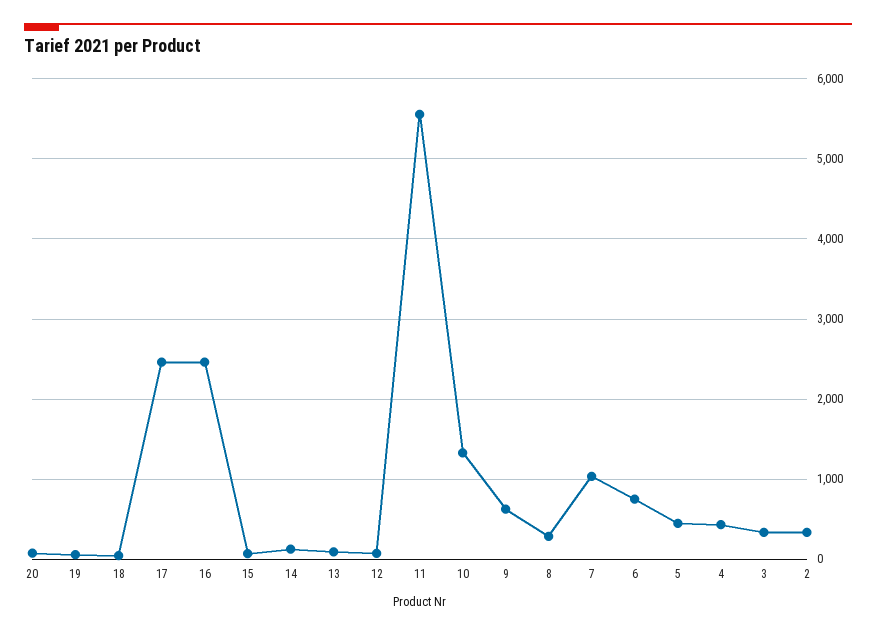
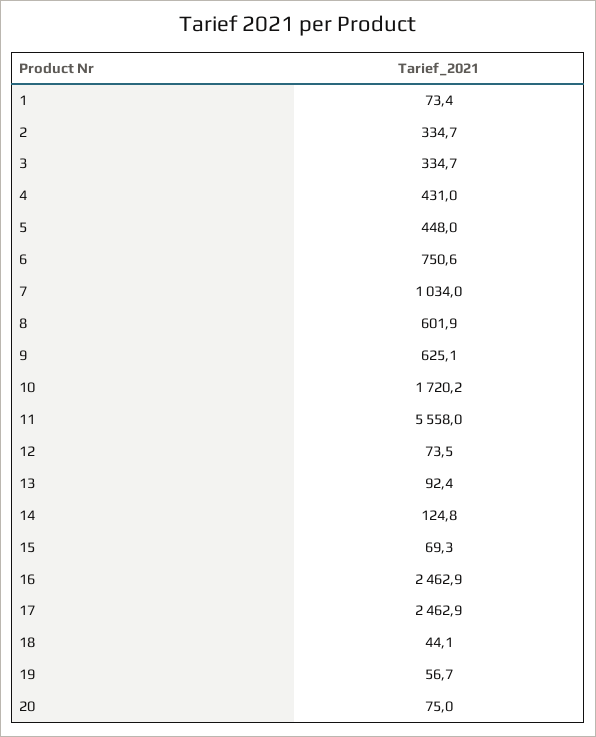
  {
    "20": 75,
    "19": 56.7,
    "18": 44.1,
    "17": 2462.9,
    "16": 2462.9,
    "15": 69.3,
    "14": 124.8,
    "13": 92.4,
    "12": 73.5,
    "11": 5558,
-   "10": 1300,
+   "10": 1720.2,
    "9": 625.1,
-   "8": 300,
+   "8": 601.9,
    "7": 1034,
    "6": 750.6,
    "5": 448,
    "4": 431,
    "3": 334.7,
-   "2": 334.7
+   "2": 334.7,
+   "1": 73.4
  }

